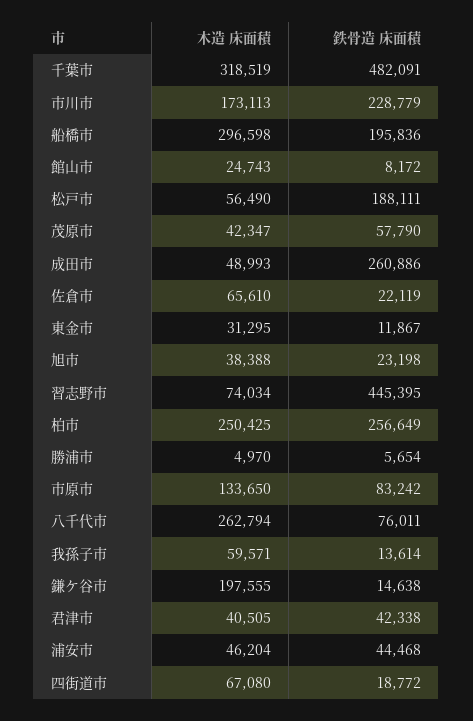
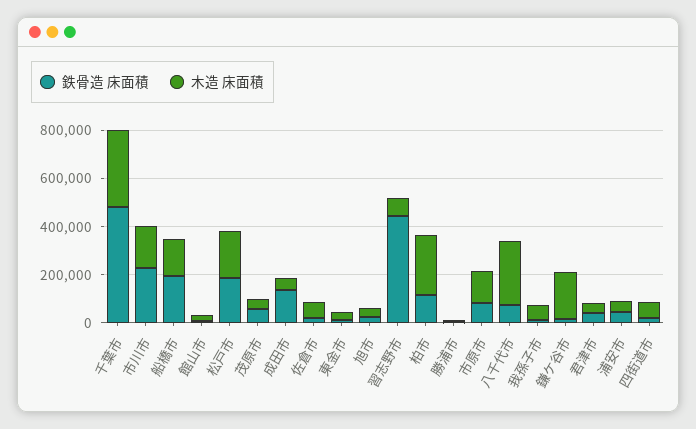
  {
    "木造 床面積": {
      "千葉市": 318519,
      "市川市": 173113,
-     "船橋市": 296598,
+     "船橋市": 150000,
      "館山市": 24743,
-     "松戸市": 56490,
+     "松戸市": 200000,
      "茂原市": 42347,
      "成田市": 48993,
      "佐倉市": 65610,
      "東金市": 31295,
      "旭市": 38388,
      "習志野市": 74034,
      "柏市": 250425,
      "勝浦市": 4970,
      "市原市": 133650,
      "八千代市": 262794,
      "我孫子市": 59571,
      "鎌ケ谷市": 197555,
      "君津市": 40505,
      "浦安市": 46204,
      "四街道市": 67080
    },
    "鉄骨造 床面積": {
      "千葉市": 482091,
      "市川市": 228779,
      "船橋市": 195836,
      "館山市": 8172,
      "松戸市": 188111,
      "茂原市": 57790,
-     "成田市": 260886,
+     "成田市": 150000,
      "佐倉市": 22119,
      "東金市": 11867,
      "旭市": 23198,
      "習志野市": 445395,
-     "柏市": 256649,
+     "柏市": 100000,
      "勝浦市": 5654,
      "市原市": 83242,
      "八千代市": 76011,
      "我孫子市": 13614,
      "鎌ケ谷市": 14638,
      "君津市": 42338,
      "浦安市": 44468,
      "四街道市": 18772
    }
  }

